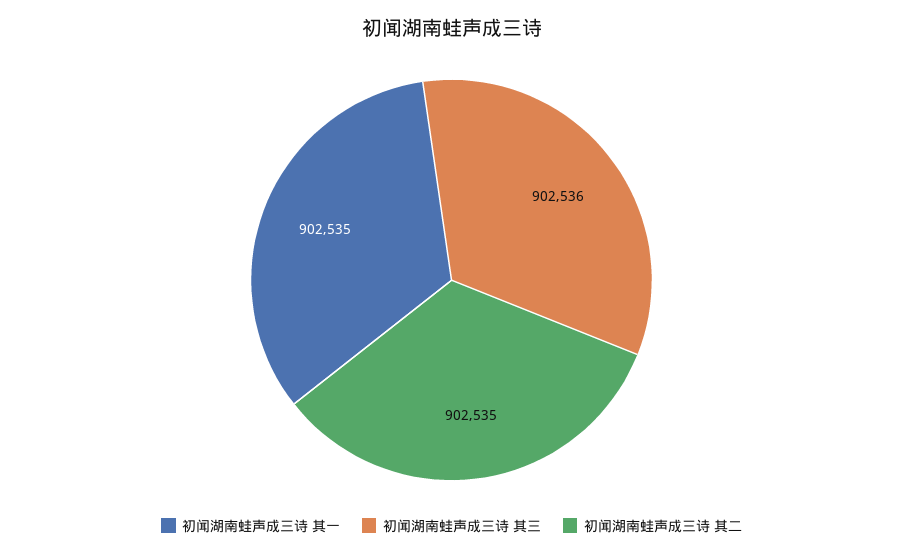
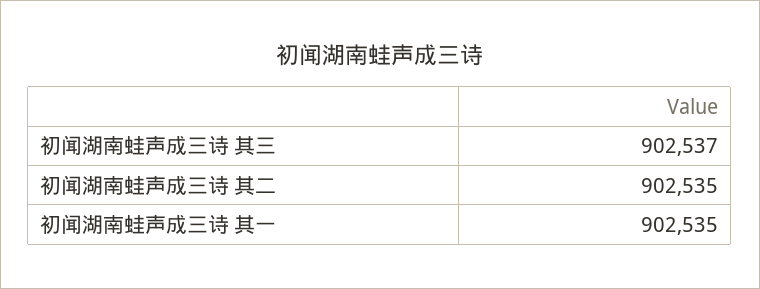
  {
    "初闻湖南蛙声成三诗 其一": 902535,
-   "初闻湖南蛙声成三诗 其三": 902536,
+   "初闻湖南蛙声成三诗 其三": 902537,
    "初闻湖南蛙声成三诗 其二": 902535
  }

